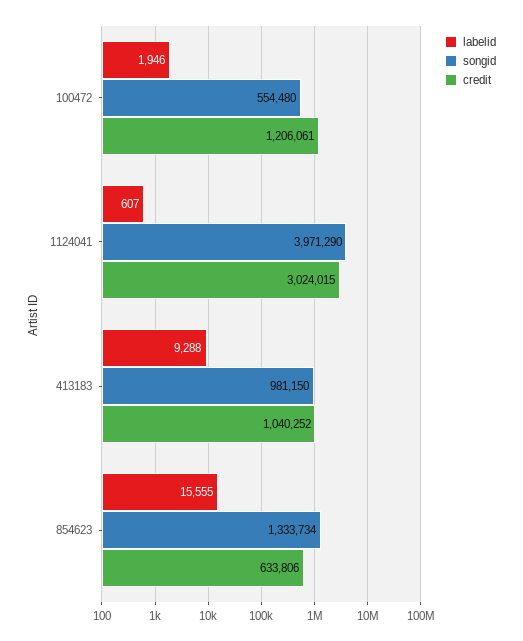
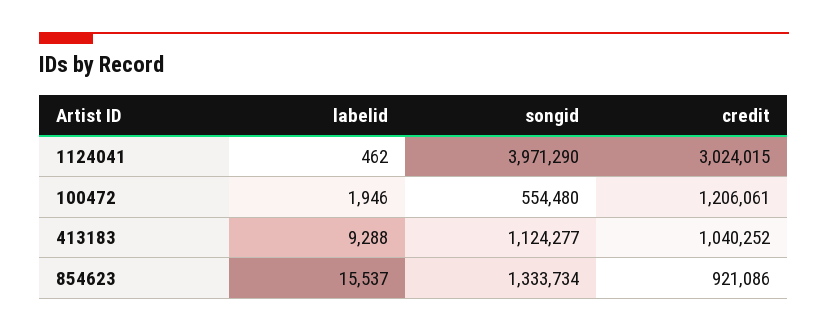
  {
    "labelid": {
      "100472": 1946,
-     "1124041": 607,
+     "1124041": 462,
      "413183": 9288,
-     "854623": 15555
+     "854623": 15537
    },
    "songid": {
      "100472": 554480,
      "1124041": 3971290,
-     "413183": 981150,
+     "413183": 1124277,
      "854623": 1333734
    },
    "credit": {
      "100472": 1206061,
      "1124041": 3024015,
      "413183": 1040252,
-     "854623": 633806
+     "854623": 921086
    }
  }

